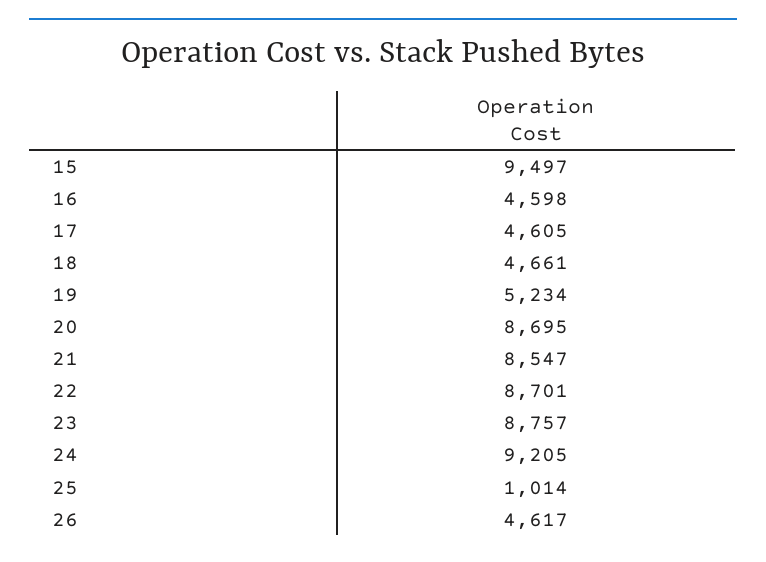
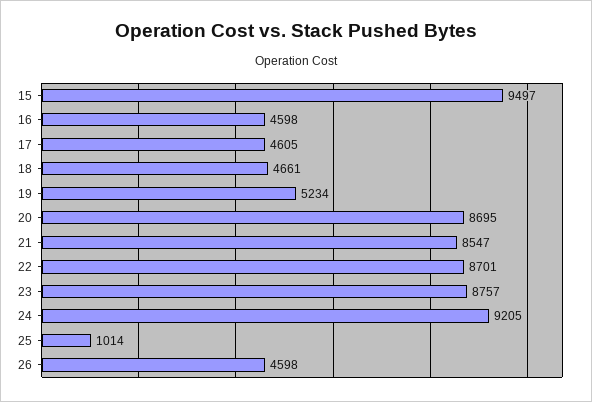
  {
    "15": 9497,
    "16": 4598,
    "17": 4605,
    "18": 4661,
    "19": 5234,
    "20": 8695,
    "21": 8547,
    "22": 8701,
    "23": 8757,
    "24": 9205,
    "25": 1014,
-   "26": 4617
+   "26": 4598
  }

